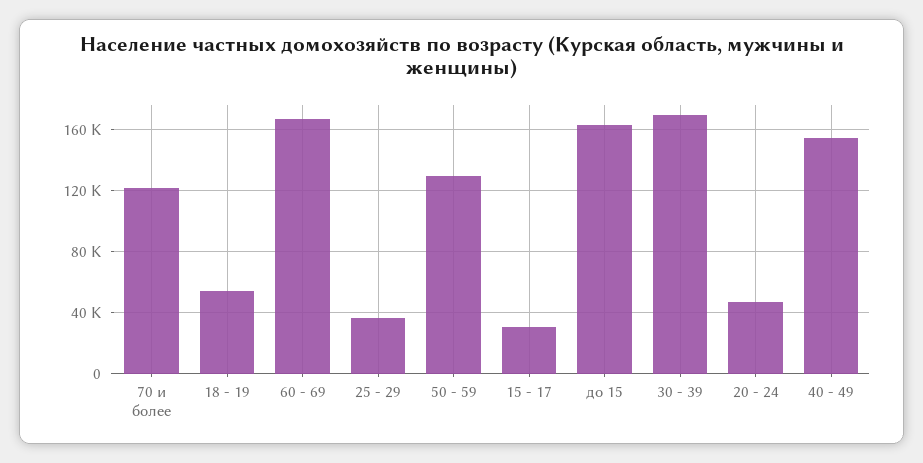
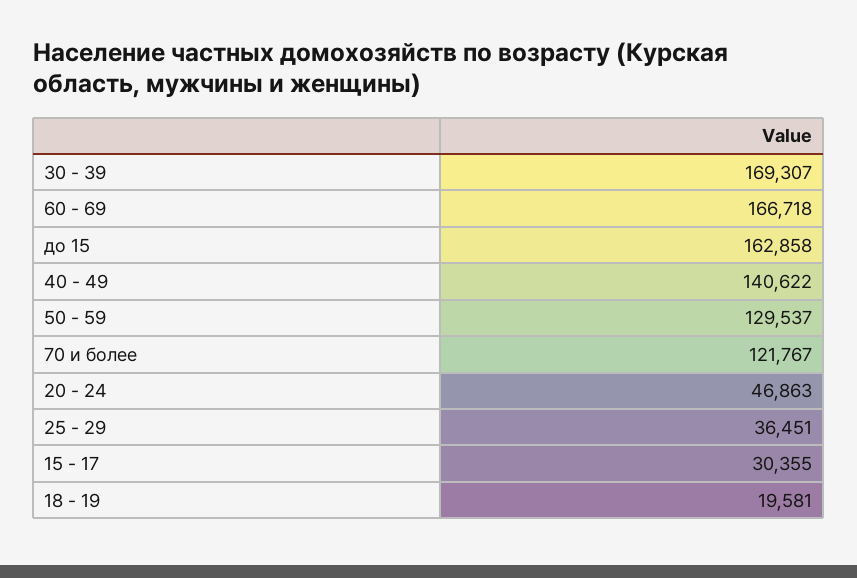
  {
    "70 и более": 121767,
-   "18 - 19": 55000,
+   "18 - 19": 19581,
    "60 - 69": 166718,
    "25 - 29": 36451,
    "50 - 59": 129537,
    "15 - 17": 30355,
    "до 15": 162858,
    "30 - 39": 169307,
    "20 - 24": 46863,
-   "40 - 49": 155000
+   "40 - 49": 140622
  }

